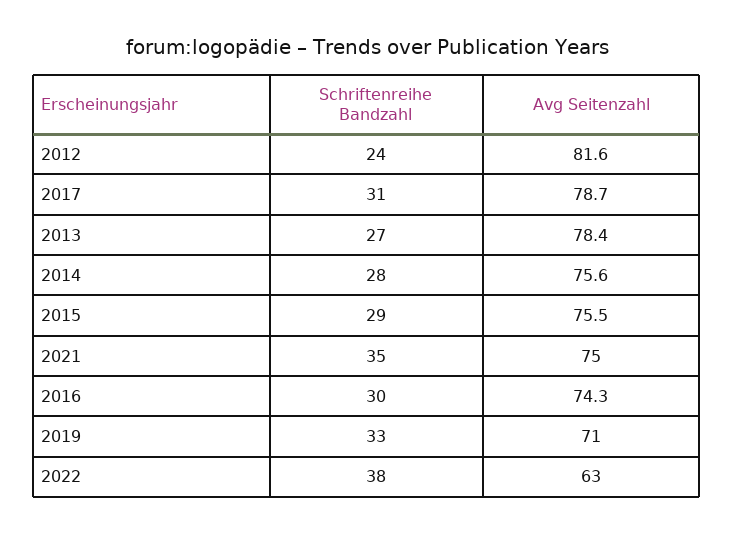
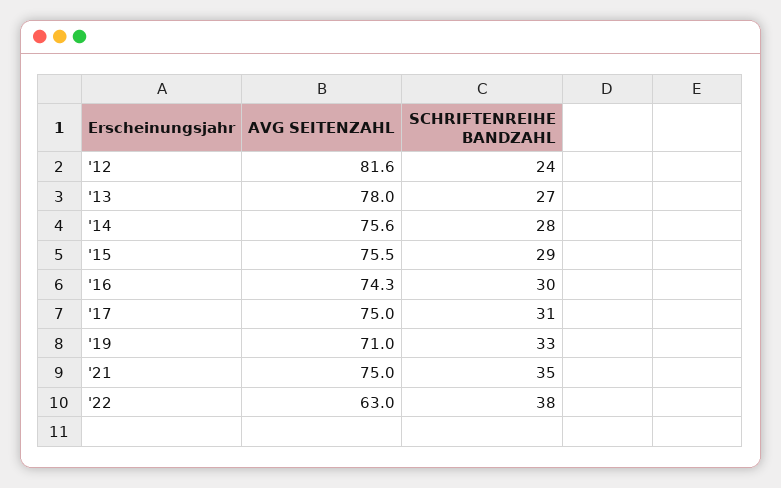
  {
    "Schriftenreihe Bandzahl": {
      "2012": 24,
      "2017": 31,
      "2013": 27,
      "2014": 28,
      "2015": 29,
      "2021": 35,
      "2016": 30,
      "2019": 33,
      "2022": 38
    },
    "Avg Seitenzahl": {
      "2012": 81.6,
-     "2017": 78.7,
+     "2017": 75,
-     "2013": 78.4,
+     "2013": 78,
      "2014": 75.6,
      "2015": 75.5,
      "2021": 75,
      "2016": 74.3,
      "2019": 71,
      "2022": 63
    }
  }

